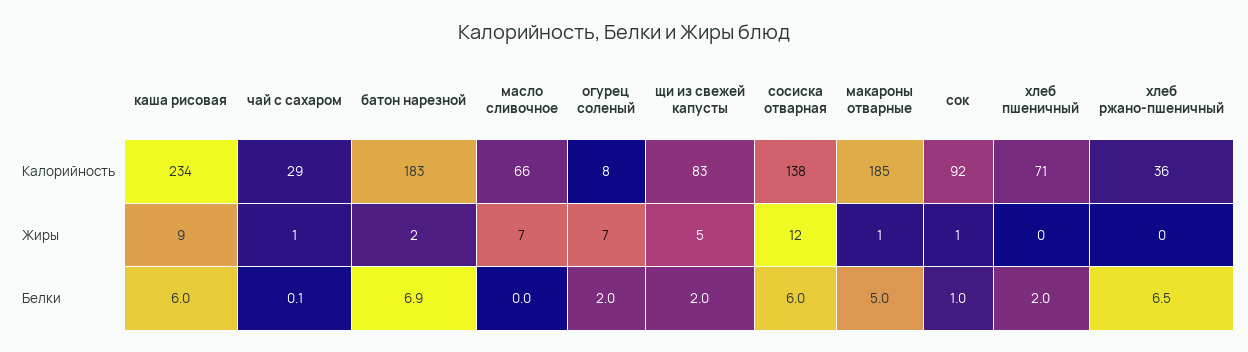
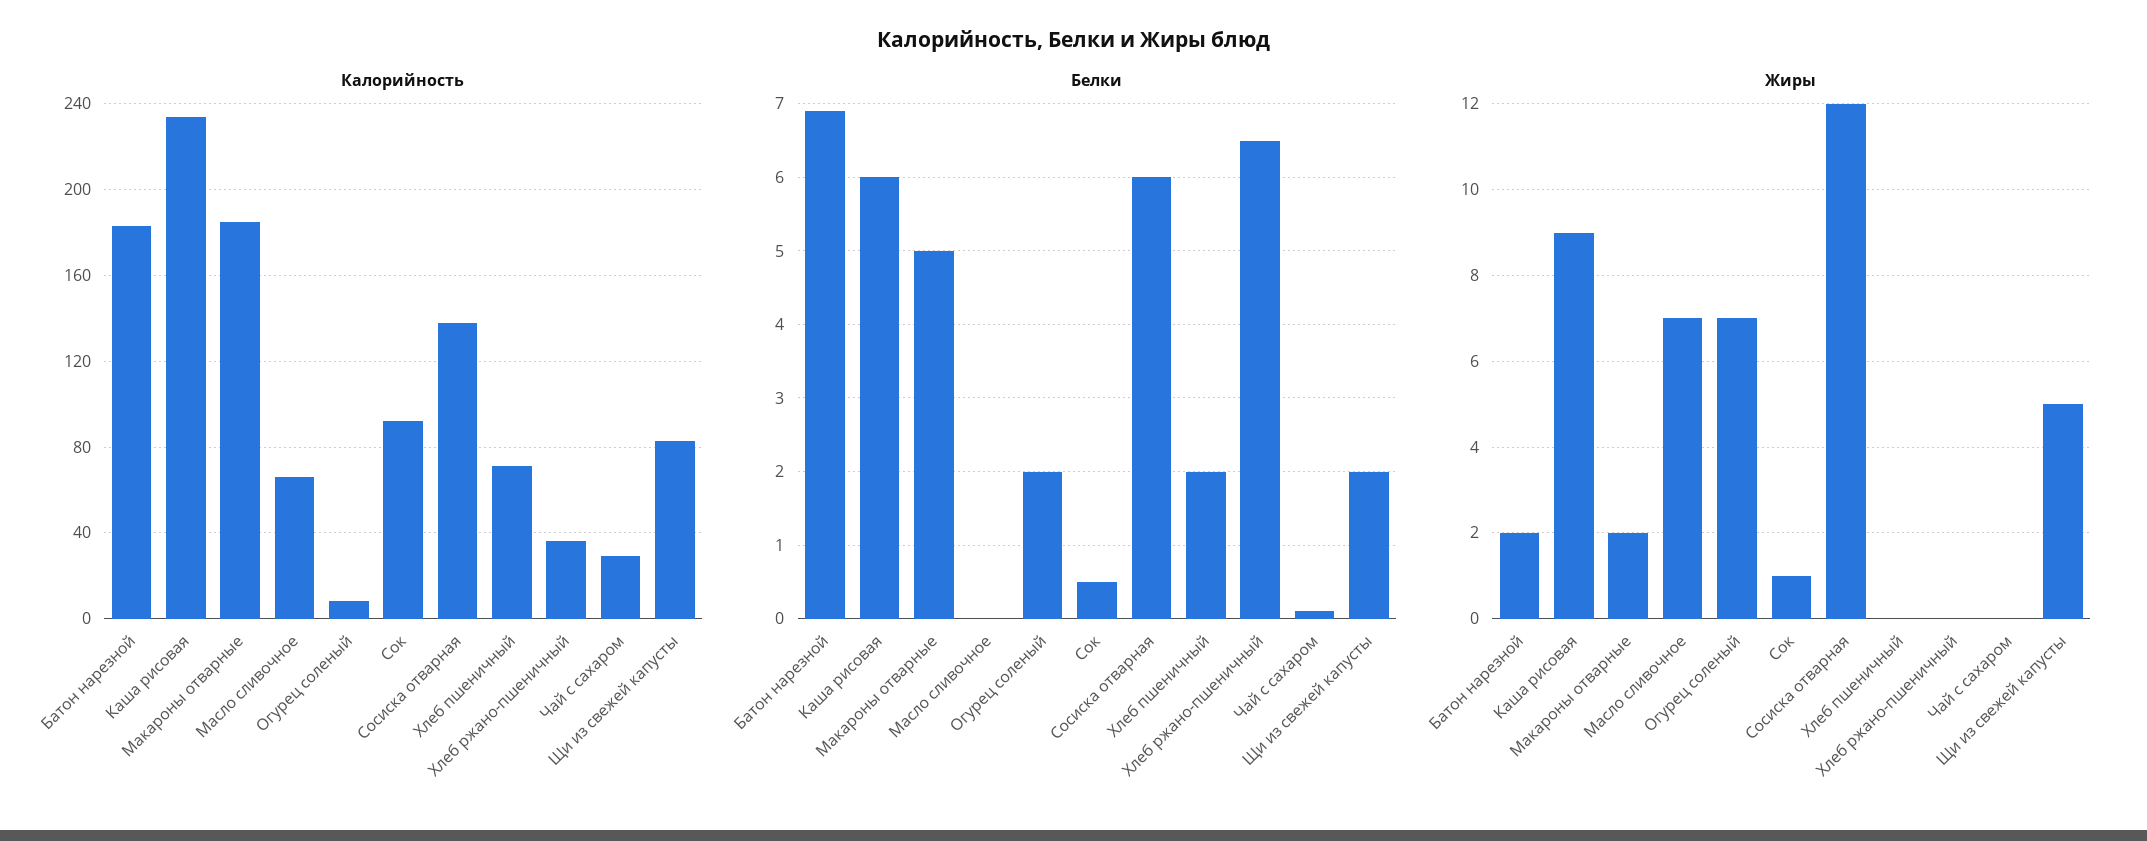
  {
    "Калорийность": {
      "каша рисовая": 234,
      "чай с сахаром": 29,
      "батон нарезной": 183,
      "масло сливочное": 66,
      "огурец соленый": 8,
      "щи из свежей капусты": 83,
      "сосиска отварная": 138,
      "макароны отварные": 185,
      "сок": 92,
      "хлеб пшеничный": 71,
      "хлеб ржано-пшеничный": 36
    },
    "Жиры": {
      "каша рисовая": 9,
-     "чай с сахаром": 1,
+     "чай с сахаром": 0,
      "батон нарезной": 2,
      "масло сливочное": 7,
      "огурец соленый": 7,
      "щи из свежей капусты": 5,
      "сосиска отварная": 12,
-     "макароны отварные": 1,
+     "макароны отварные": 2,
      "сок": 1,
      "хлеб пшеничный": 0,
      "хлеб ржано-пшеничный": 0
    },
    "Белки": {
      "каша рисовая": 6,
      "чай с сахаром": 0.1,
      "батон нарезной": 6.9,
      "масло сливочное": 0,
      "огурец соленый": 2,
      "щи из свежей капусты": 2,
      "сосиска отварная": 6,
      "макароны отварные": 5,
-     "сок": 1,
+     "сок": 0.5,
      "хлеб пшеничный": 2,
      "хлеб ржано-пшеничный": 6.5
    }
  }

